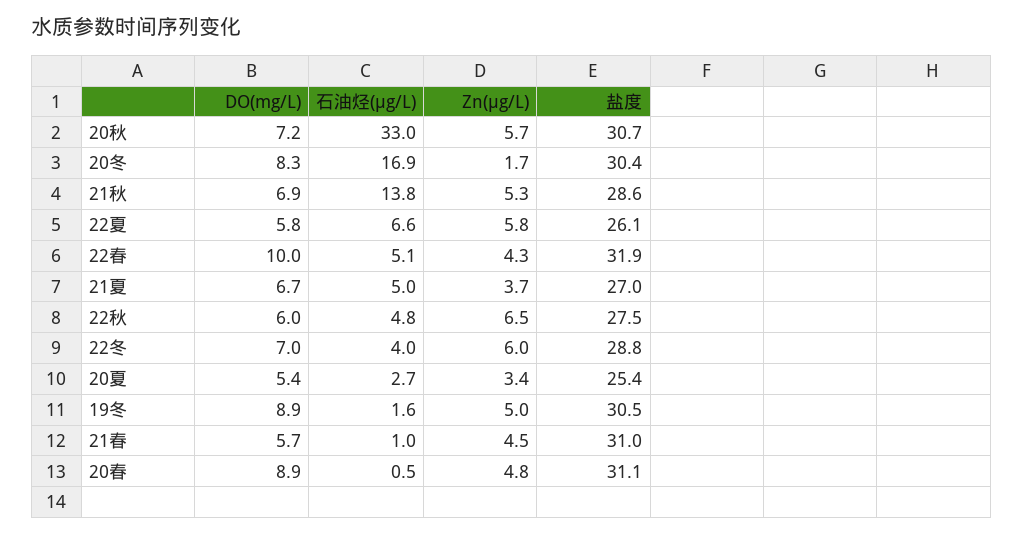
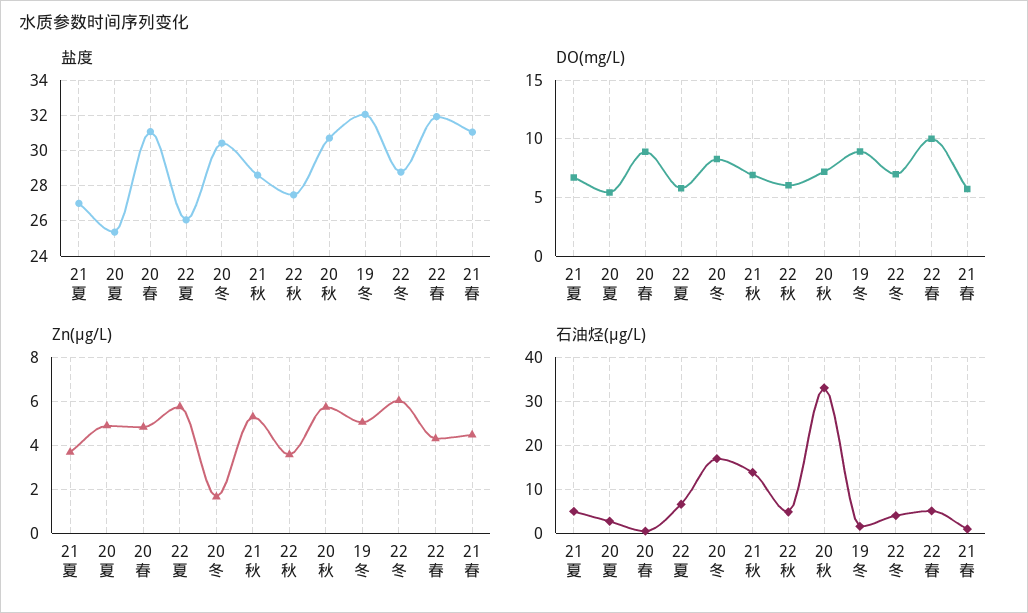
  {
    "DO(mg/L)": {
      "20秋": 7.2,
      "20冬": 8.3,
      "21秋": 6.9,
      "22夏": 5.8,
      "22春": 10,
      "21夏": 6.7,
      "22秋": 6,
      "22冬": 7,
      "20夏": 5.4,
      "19冬": 8.9,
      "21春": 5.7,
      "20春": 8.9
    },
    "石油烃(μg/L)": {
      "20秋": 33,
      "20冬": 16.9,
      "21秋": 13.8,
      "22夏": 6.6,
      "22春": 5.1,
      "21夏": 5,
      "22秋": 4.8,
      "22冬": 4,
      "20夏": 2.7,
      "19冬": 1.6,
      "21春": 1,
      "20春": 0.5
    },
    "Zn(μg/L)": {
      "20秋": 5.7,
      "20冬": 1.7,
      "21秋": 5.3,
      "22夏": 5.8,
      "22春": 4.3,
      "21夏": 3.7,
-     "22秋": 6.5,
+     "22秋": 3.5,
      "22冬": 6,
-     "20夏": 3.4,
+     "20夏": 5,
      "19冬": 5,
      "21春": 4.5,
      "20春": 4.8
    },
    "盐度": {
      "20秋": 30.7,
      "20冬": 30.4,
      "21秋": 28.6,
      "22夏": 26.1,
      "22春": 31.9,
      "21夏": 27,
      "22秋": 27.5,
      "22冬": 28.8,
      "20夏": 25.4,
-     "19冬": 30.5,
+     "19冬": 32,
      "21春": 31,
      "20春": 31.1
    }
  }

